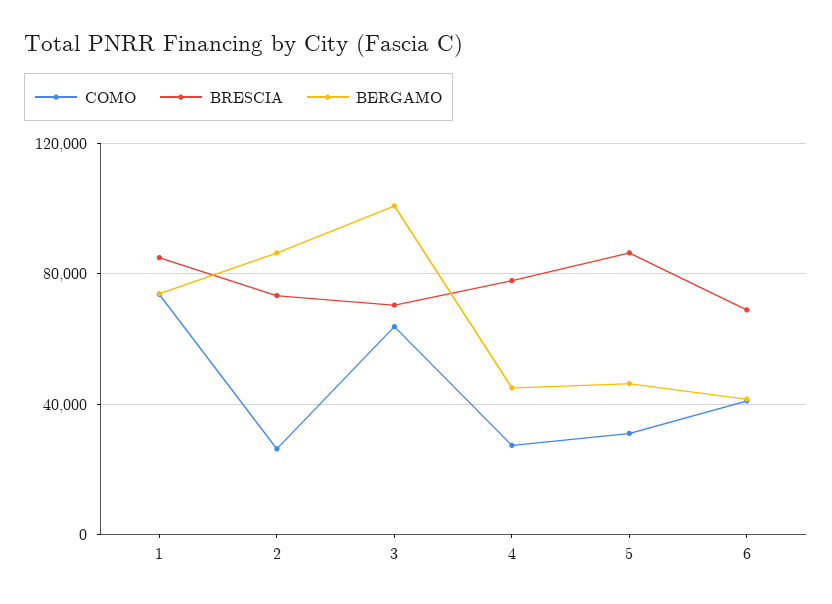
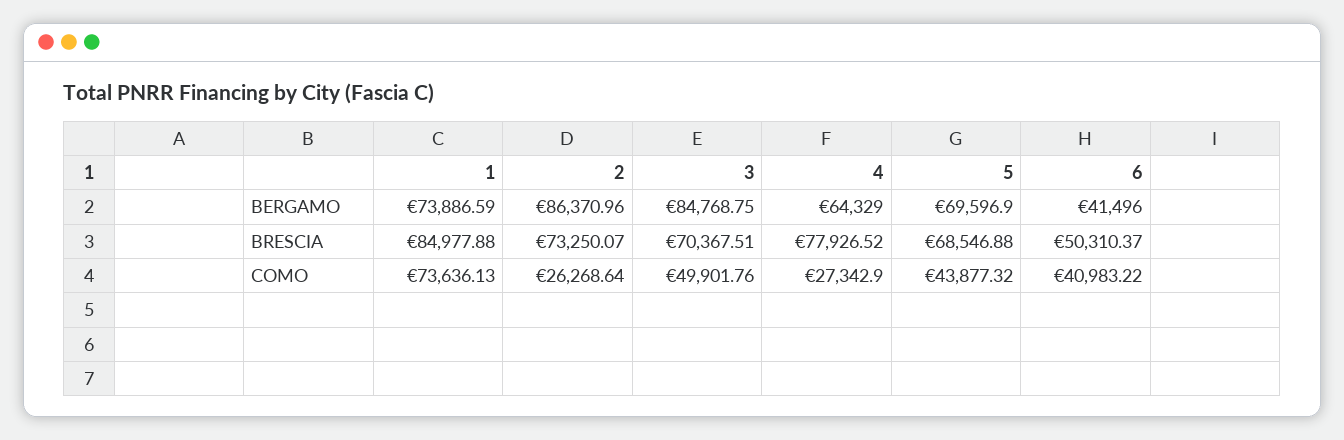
  {
    "COMO": {
      "1": 73636.13,
      "2": 26268.64,
-     "3": 65000,
+     "3": 49901.76,
      "4": 27342.9,
-     "5": 30000,
+     "5": 43877.32,
      "6": 40983.22
    },
    "BRESCIA": {
      "1": 84977.88,
      "2": 73250.07,
      "3": 70367.51,
      "4": 77926.52,
-     "5": 85000,
+     "5": 68546.88,
-     "6": 70000
+     "6": 50310.37
    },
    "BERGAMO": {
      "1": 73886.59,
      "2": 86370.96,
-     "3": 100000,
+     "3": 84768.75,
-     "4": 45000,
+     "4": 64329,
-     "5": 45000,
+     "5": 69596.9,
      "6": 41496
    }
  }

